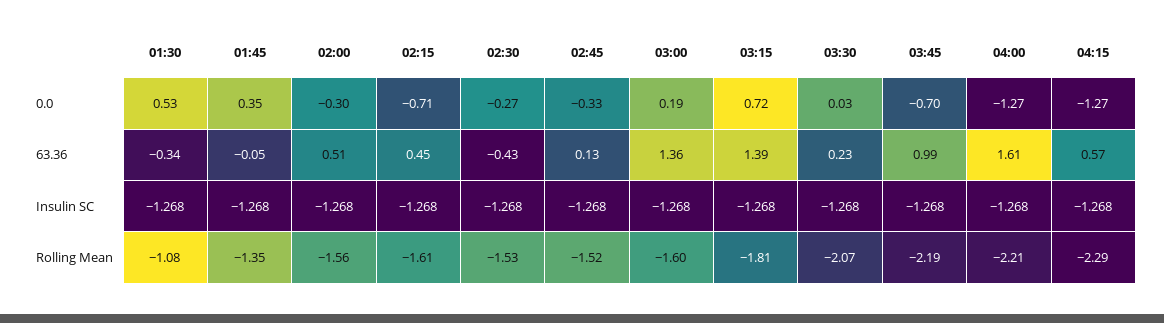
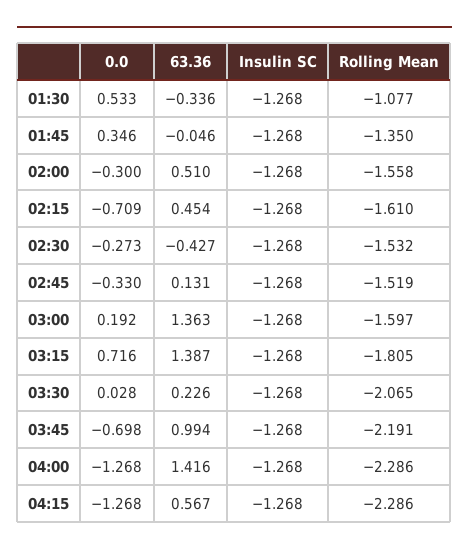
  {
    "01:30": {
      "0.0": 0.533,
      "63.36": -0.336,
      "Insulin SC": -1.268,
      "Rolling Mean": -1.077
    },
    "01:45": {
      "0.0": 0.346,
      "63.36": -0.046,
      "Insulin SC": -1.268,
      "Rolling Mean": -1.35
    },
    "02:00": {
      "0.0": -0.3,
      "63.36": 0.51,
      "Insulin SC": -1.268,
      "Rolling Mean": -1.558
    },
    "02:15": {
      "0.0": -0.709,
      "63.36": 0.454,
      "Insulin SC": -1.268,
      "Rolling Mean": -1.61
    },
    "02:30": {
      "0.0": -0.273,
      "63.36": -0.427,
      "Insulin SC": -1.268,
      "Rolling Mean": -1.532
    },
    "02:45": {
      "0.0": -0.33,
      "63.36": 0.131,
      "Insulin SC": -1.268,
      "Rolling Mean": -1.519
    },
    "03:00": {
      "0.0": 0.192,
      "63.36": 1.363,
      "Insulin SC": -1.268,
      "Rolling Mean": -1.597
    },
    "03:15": {
      "0.0": 0.716,
      "63.36": 1.387,
      "Insulin SC": -1.268,
      "Rolling Mean": -1.805
    },
    "03:30": {
      "0.0": 0.028,
      "63.36": 0.226,
      "Insulin SC": -1.268,
      "Rolling Mean": -2.065
    },
    "03:45": {
      "0.0": -0.698,
      "63.36": 0.994,
      "Insulin SC": -1.268,
      "Rolling Mean": -2.191
    },
    "04:00": {
      "0.0": -1.268,
-     "63.36": 1.61,
+     "63.36": 1.416,
      "Insulin SC": -1.268,
-     "Rolling Mean": -2.21
+     "Rolling Mean": -2.286
    },
    "04:15": {
      "0.0": -1.268,
      "63.36": 0.567,
      "Insulin SC": -1.268,
      "Rolling Mean": -2.286
    }
  }

